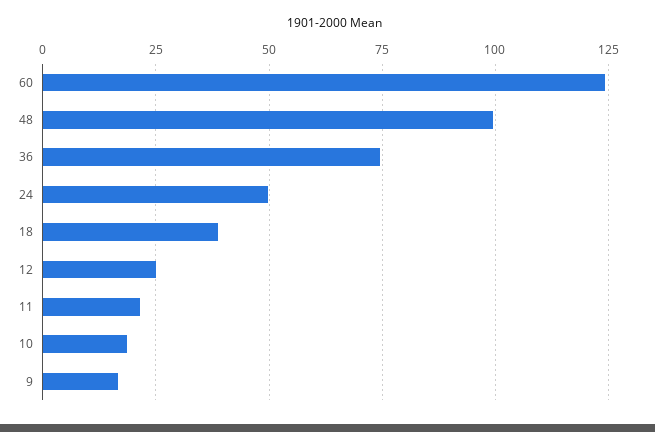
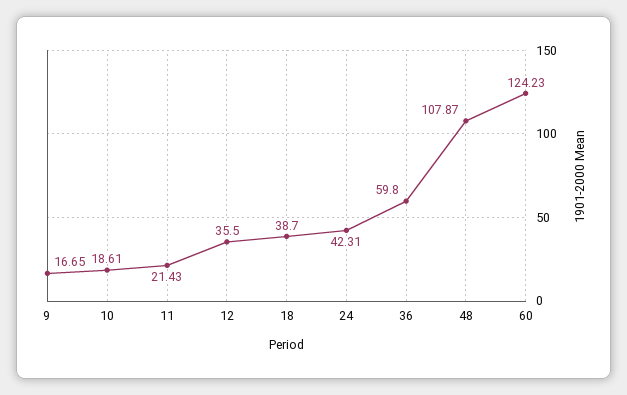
  {
    "60": 124.23,
-   "48": 100,
+   "48": 107.87,
-   "36": 75,
+   "36": 59.8,
-   "24": 50,
+   "24": 42.31,
    "18": 38.7,
-   "12": 25,
+   "12": 35.5,
    "11": 21.43,
    "10": 18.61,
    "9": 16.65
  }

